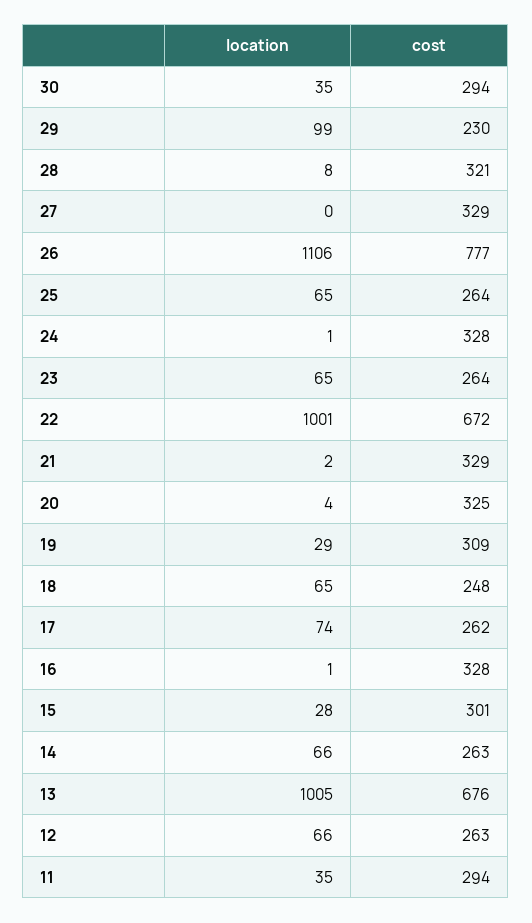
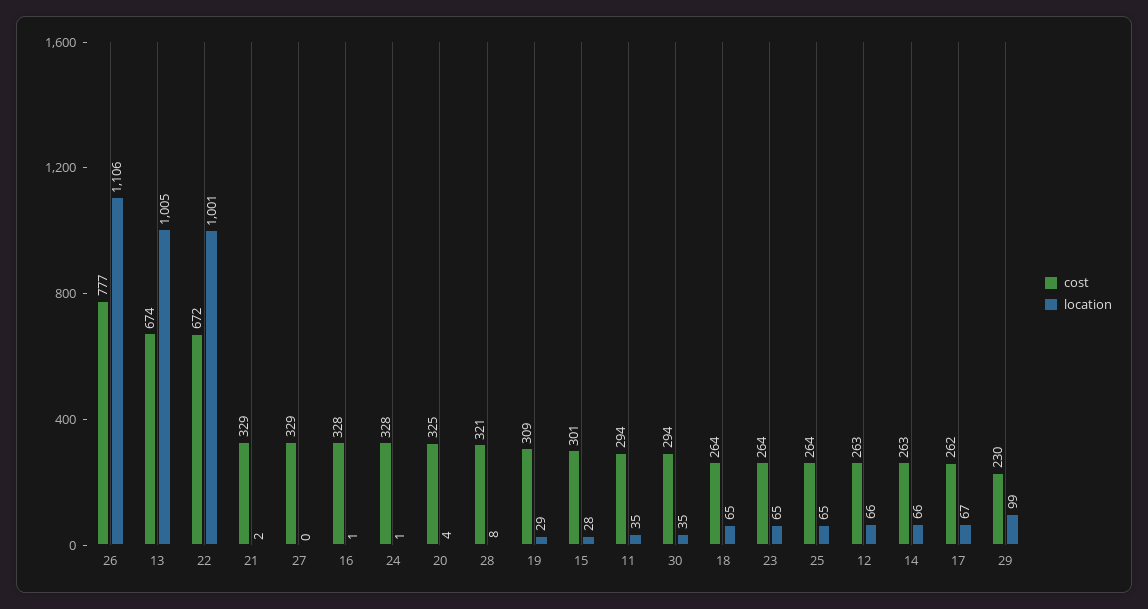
  {
    "location": {
      "30": 35,
      "29": 99,
      "28": 8,
      "27": 0,
      "26": 1106,
      "25": 65,
      "24": 1,
      "23": 65,
      "22": 1001,
      "21": 2,
      "20": 4,
      "19": 29,
      "18": 65,
-     "17": 74,
+     "17": 67,
      "16": 1,
      "15": 28,
      "14": 66,
      "13": 1005,
      "12": 66,
      "11": 35
    },
    "cost": {
      "30": 294,
      "29": 230,
      "28": 321,
      "27": 329,
      "26": 777,
      "25": 264,
      "24": 328,
      "23": 264,
      "22": 672,
      "21": 329,
      "20": 325,
      "19": 309,
-     "18": 248,
+     "18": 264,
      "17": 262,
      "16": 328,
      "15": 301,
      "14": 263,
-     "13": 676,
+     "13": 674,
      "12": 263,
      "11": 294
    }
  }

